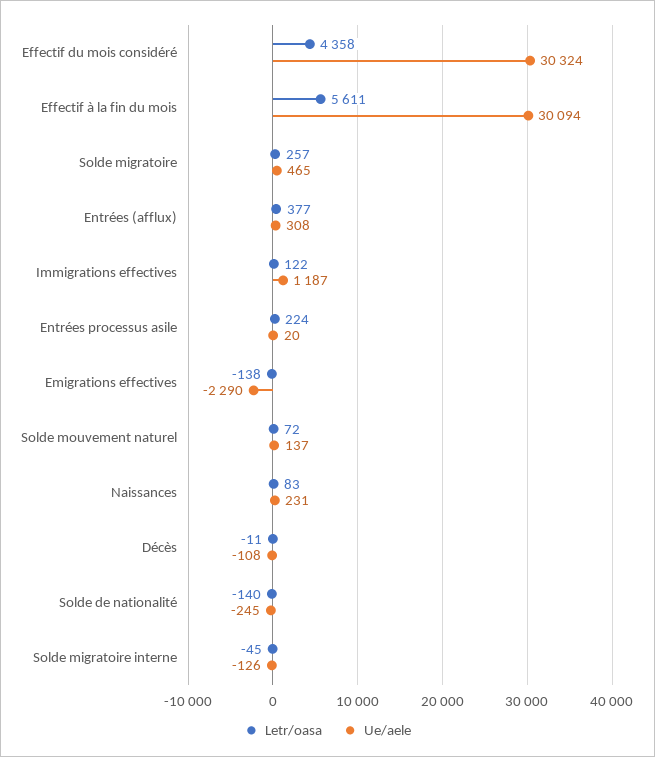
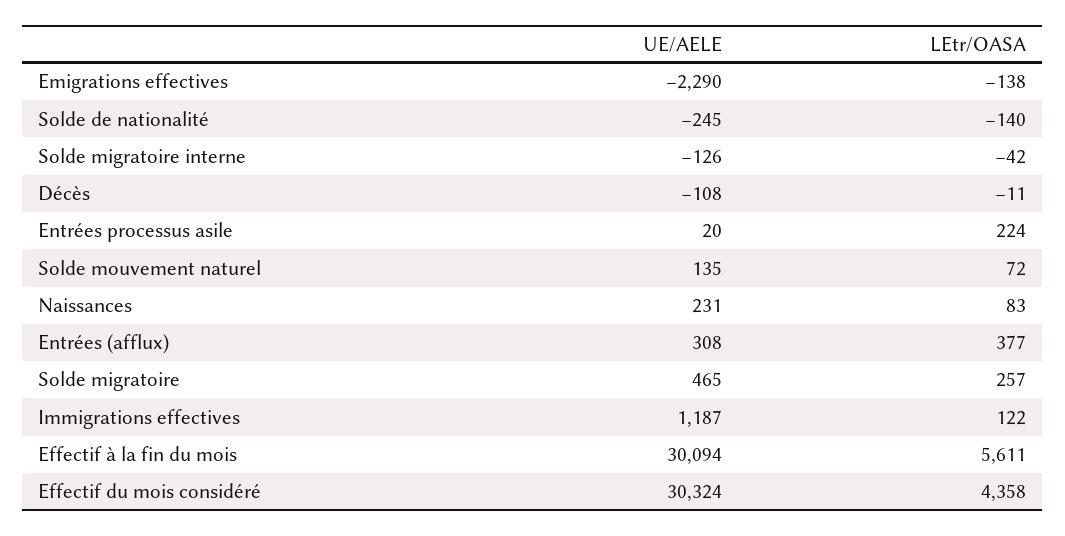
  {
    "Letr/oasa": {
      "Effectif du mois considéré": 4358,
      "Effectif à la fin du mois": 5611,
      "Solde migratoire": 257,
      "Entrées (afflux)": 377,
      "Immigrations effectives": 122,
      "Entrées processus asile": 224,
      "Emigrations effectives": -138,
      "Solde mouvement naturel": 72,
      "Naissances": 83,
      "Décès": -11,
      "Solde de nationalité": -140,
-     "Solde migratoire interne": -45
+     "Solde migratoire interne": -42
    },
    "Ue/aele": {
      "Effectif du mois considéré": 30324,
      "Effectif à la fin du mois": 30094,
      "Solde migratoire": 465,
      "Entrées (afflux)": 308,
      "Immigrations effectives": 1187,
      "Entrées processus asile": 20,
      "Emigrations effectives": -2290,
-     "Solde mouvement naturel": 137,
+     "Solde mouvement naturel": 135,
      "Naissances": 231,
      "Décès": -108,
      "Solde de nationalité": -245,
      "Solde migratoire interne": -126
    }
  }

